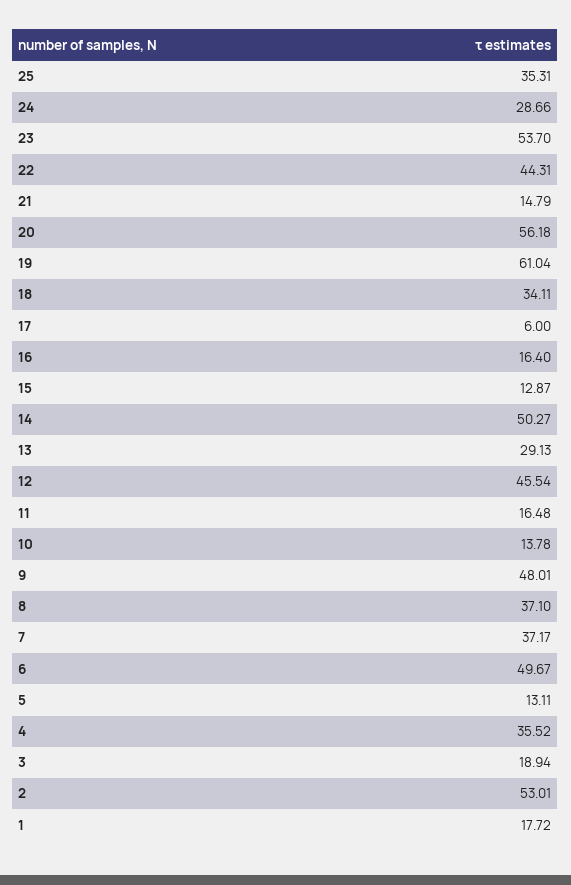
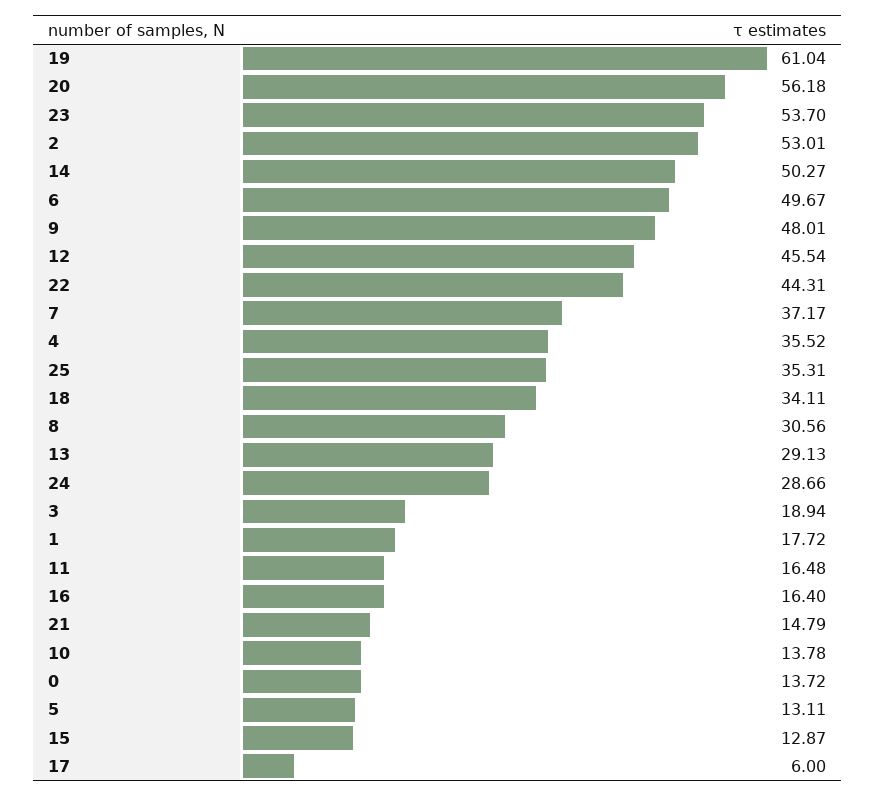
  {
    "25": 35.31,
    "24": 28.66,
    "23": 53.7,
    "22": 44.31,
    "21": 14.79,
    "20": 56.18,
    "19": 61.04,
    "18": 34.11,
    "17": 6,
    "16": 16.4,
    "15": 12.87,
    "14": 50.27,
    "13": 29.13,
    "12": 45.54,
    "11": 16.48,
    "10": 13.78,
    "9": 48.01,
-   "8": 37.1,
+   "8": 30.56,
    "7": 37.17,
    "6": 49.67,
    "5": 13.11,
    "4": 35.52,
    "3": 18.94,
    "2": 53.01,
-   "1": 17.72
+   "1": 17.72,
+   "0": 13.72
  }

